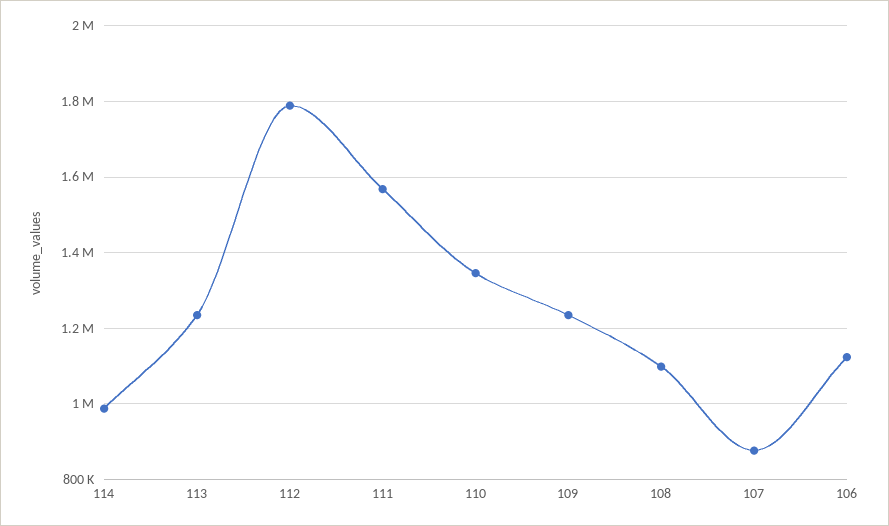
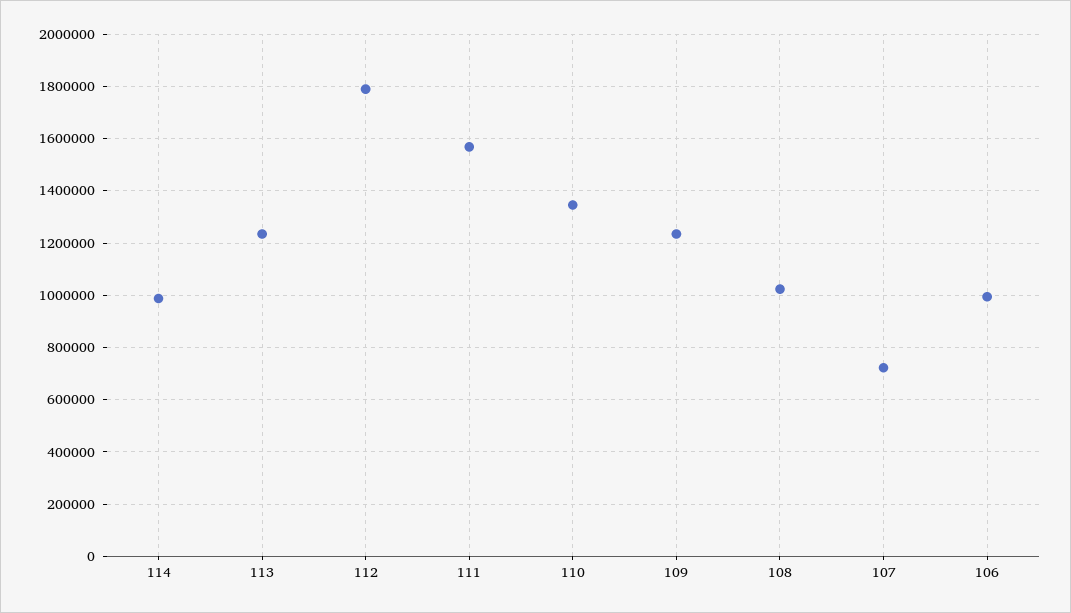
  {
    "114": 980000,
    "113": 1240000,
    "112": 1780000,
    "111": 1560000,
    "110": 1340000,
    "109": 1240000,
-   "108": 1100000,
+   "108": 1025000,
-   "107": 880000,
+   "107": 725000,
-   "106": 1120000
+   "106": 1000000
  }

